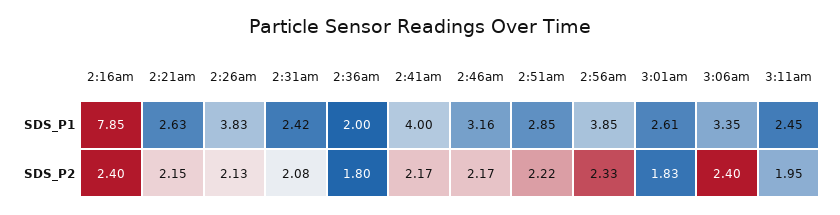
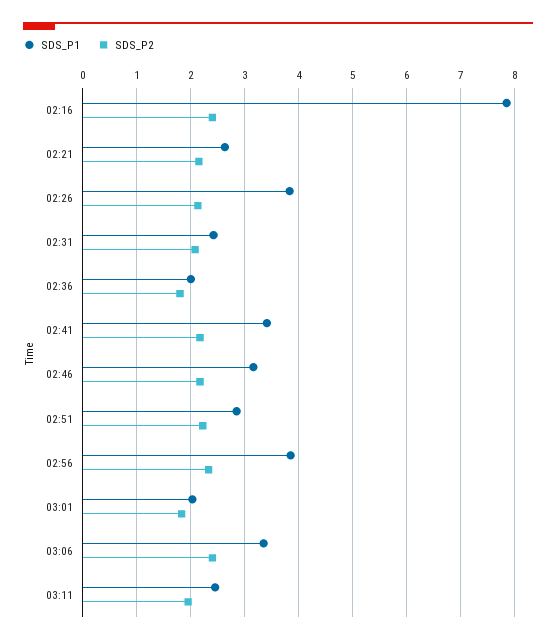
  {
    "SDS_P1": {
      "2:16am": 7.85,
      "2:21am": 2.63,
      "2:26am": 3.83,
      "2:31am": 2.42,
      "2:36am": 2,
-     "2:41am": 4,
+     "2:41am": 3.4,
      "2:46am": 3.16,
      "2:51am": 2.85,
      "2:56am": 3.85,
-     "3:01am": 2.61,
+     "3:01am": 2,
      "3:06am": 3.35,
      "3:11am": 2.45
    },
    "SDS_P2": {
      "2:16am": 2.4,
      "2:21am": 2.15,
      "2:26am": 2.13,
      "2:31am": 2.08,
      "2:36am": 1.8,
      "2:41am": 2.17,
      "2:46am": 2.17,
      "2:51am": 2.22,
      "2:56am": 2.33,
      "3:01am": 1.83,
      "3:06am": 2.4,
      "3:11am": 1.95
    }
  }

